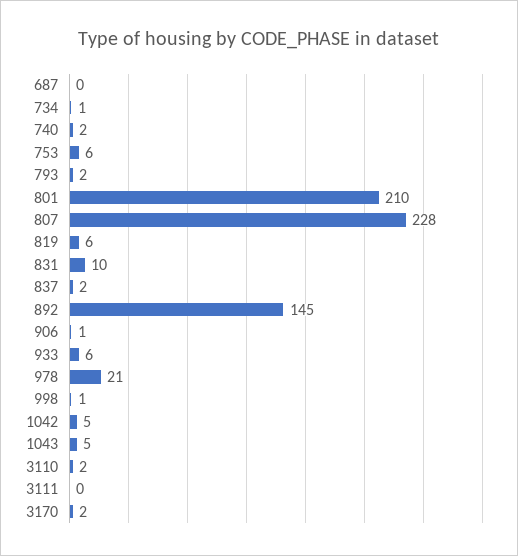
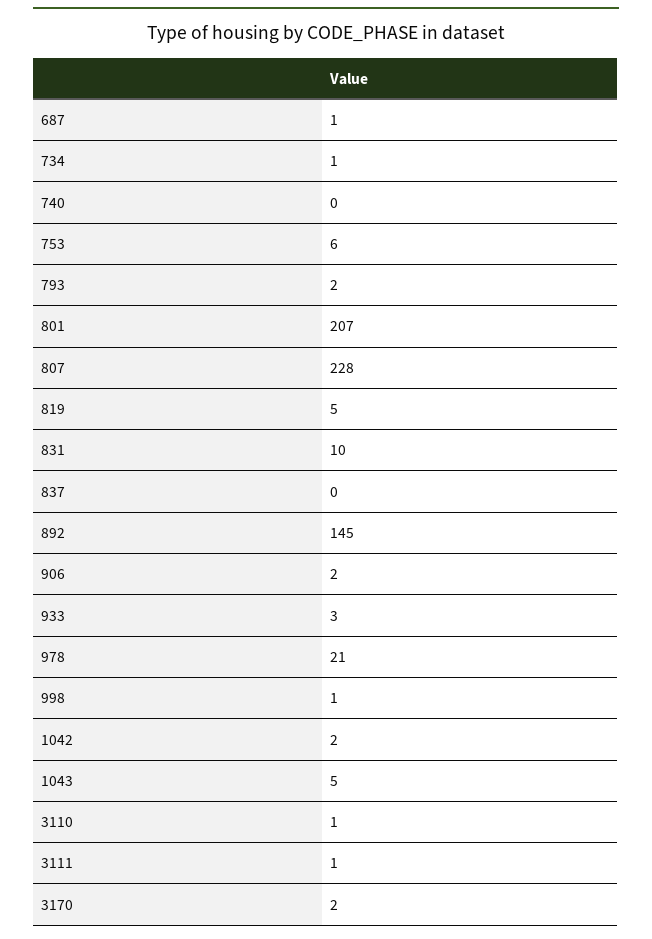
  {
-   "687": 0,
+   "687": 1,
    "734": 1,
-   "740": 2,
+   "740": 0,
    "753": 6,
    "793": 2,
-   "801": 210,
+   "801": 207,
    "807": 228,
-   "819": 6,
+   "819": 5,
    "831": 10,
-   "837": 2,
+   "837": 0,
    "892": 145,
-   "906": 1,
+   "906": 2,
-   "933": 6,
+   "933": 3,
    "978": 21,
    "998": 1,
-   "1042": 5,
+   "1042": 2,
    "1043": 5,
-   "3110": 2,
+   "3110": 1,
-   "3111": 0,
+   "3111": 1,
    "3170": 2
  }

